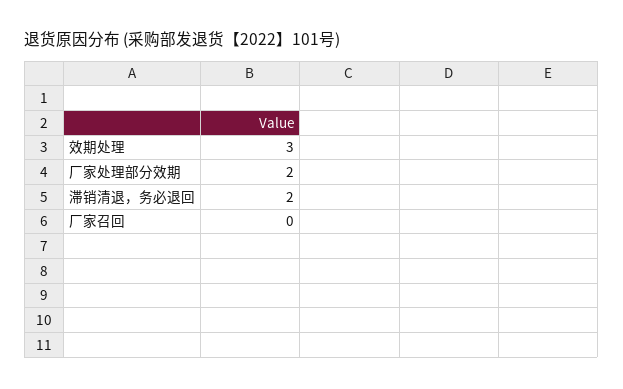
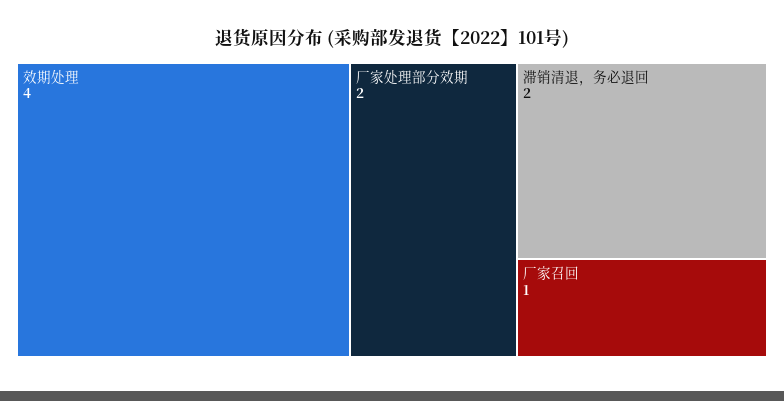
  {
-   "效期处理": 3,
+   "效期处理": 4,
    "厂家处理部分效期": 2,
    "滞销清退，务必退回": 2,
-   "厂家召回": 0
+   "厂家召回": 1
  }

